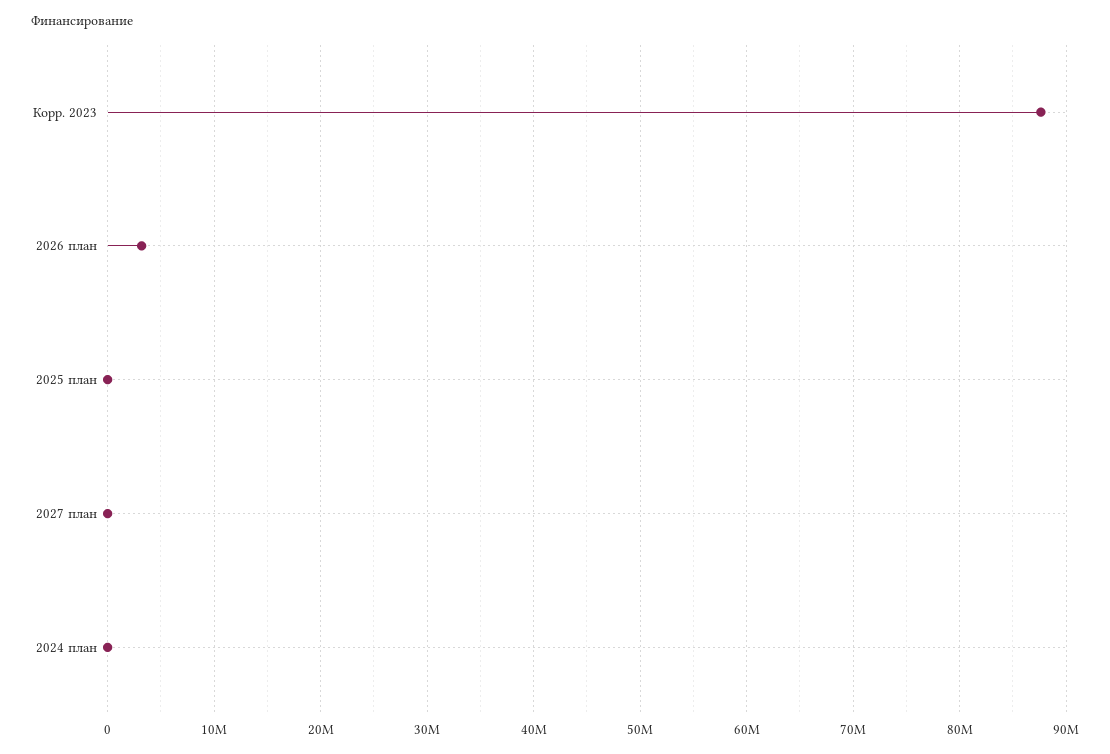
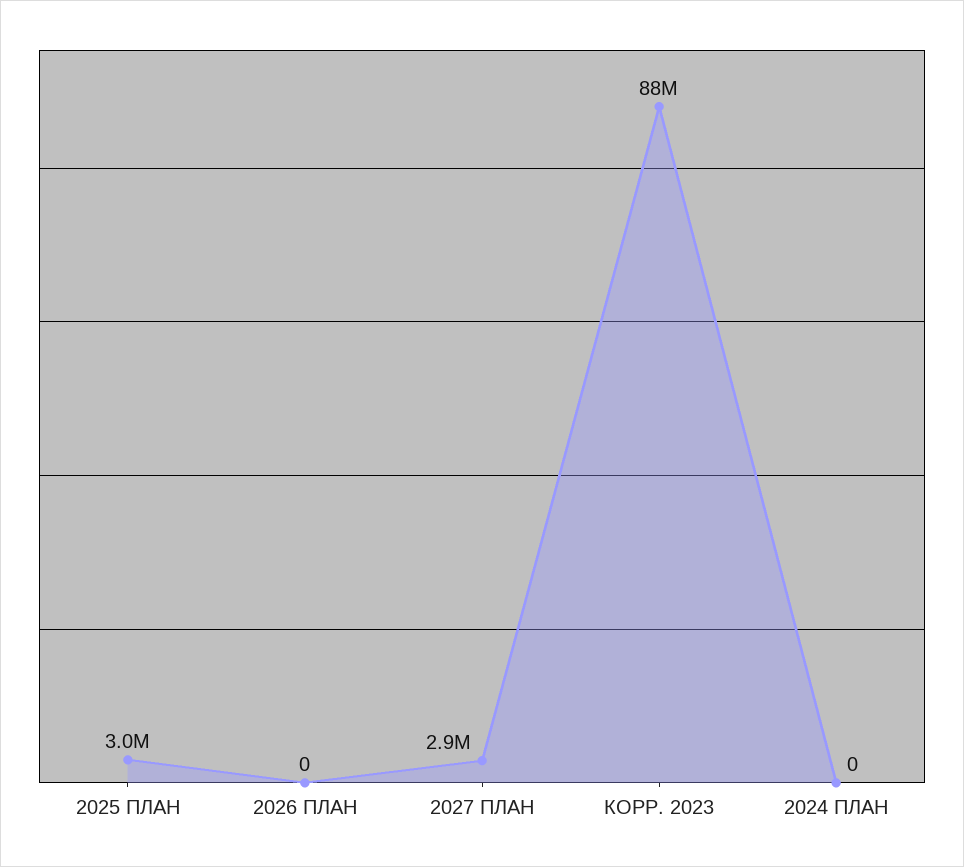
  {
    "Корр. 2023": 88000000,
-   "2026 план": 3000000,
+   "2026 план": 0,
-   "2025 план": 0,
+   "2025 план": 3000000,
-   "2027 план": 0,
+   "2027 план": 2900000,
    "2024 план": 0
  }

